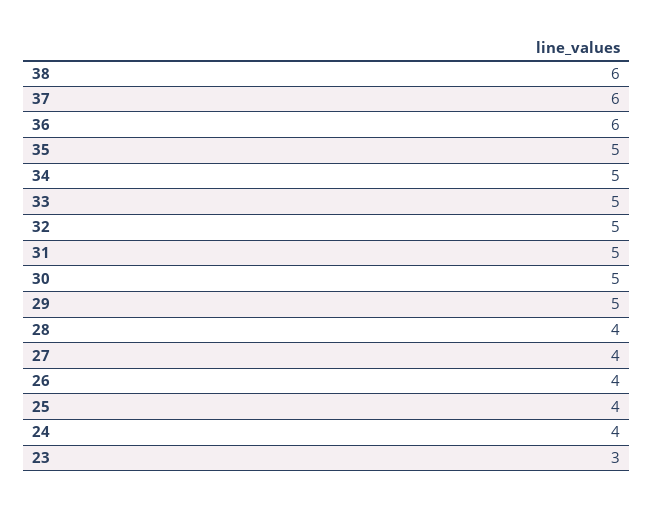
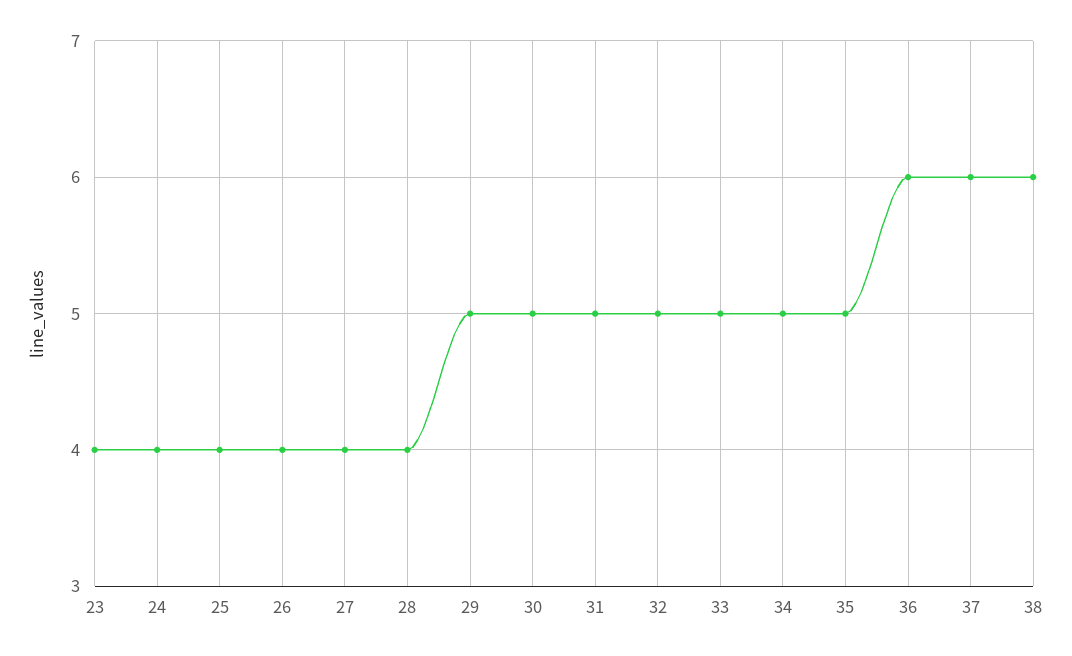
  {
    "38": 6,
    "37": 6,
    "36": 6,
    "35": 5,
    "34": 5,
    "33": 5,
    "32": 5,
    "31": 5,
    "30": 5,
    "29": 5,
    "28": 4,
    "27": 4,
    "26": 4,
    "25": 4,
    "24": 4,
-   "23": 3
+   "23": 4
  }

